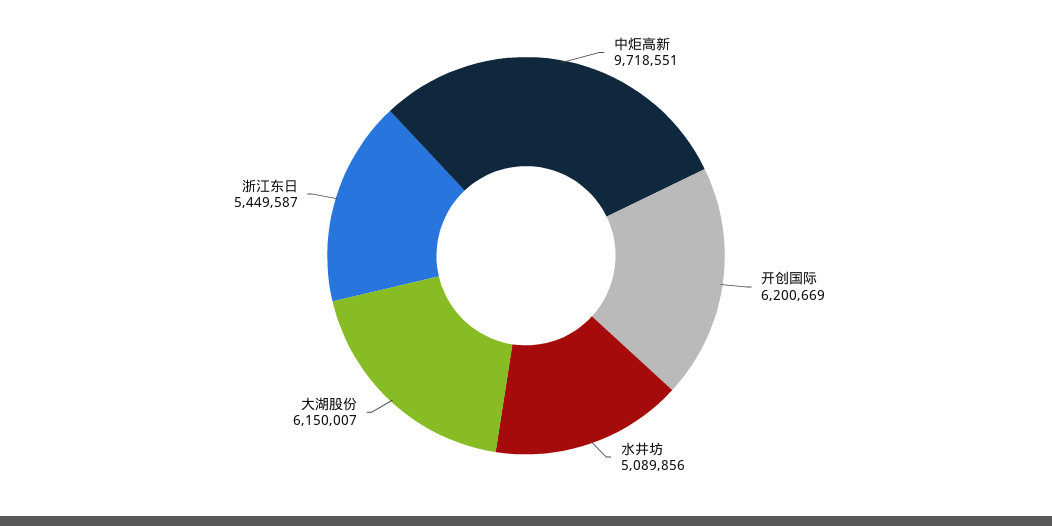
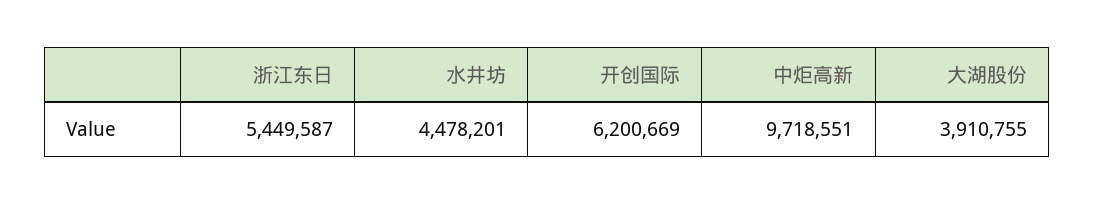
  {
    "中炬高新": 9718551,
    "开创国际": 6200669,
-   "水井坊": 5089856,
+   "水井坊": 4478201,
-   "大湖股份": 6150007,
+   "大湖股份": 3910755,
    "浙江东日": 5449587
  }

